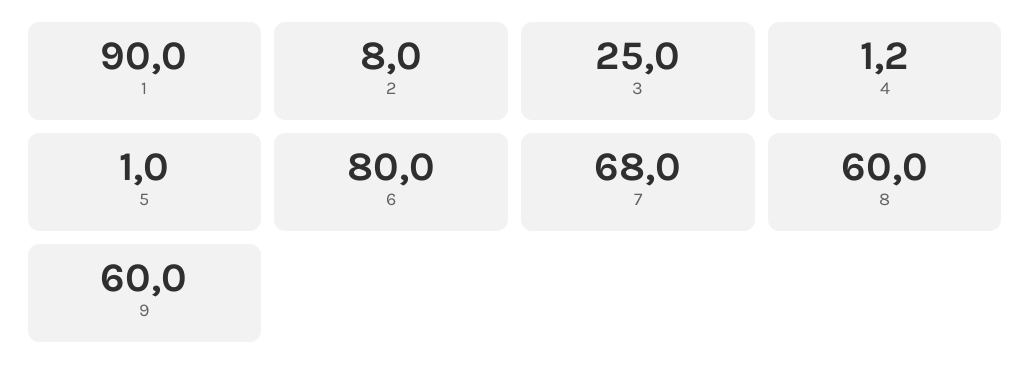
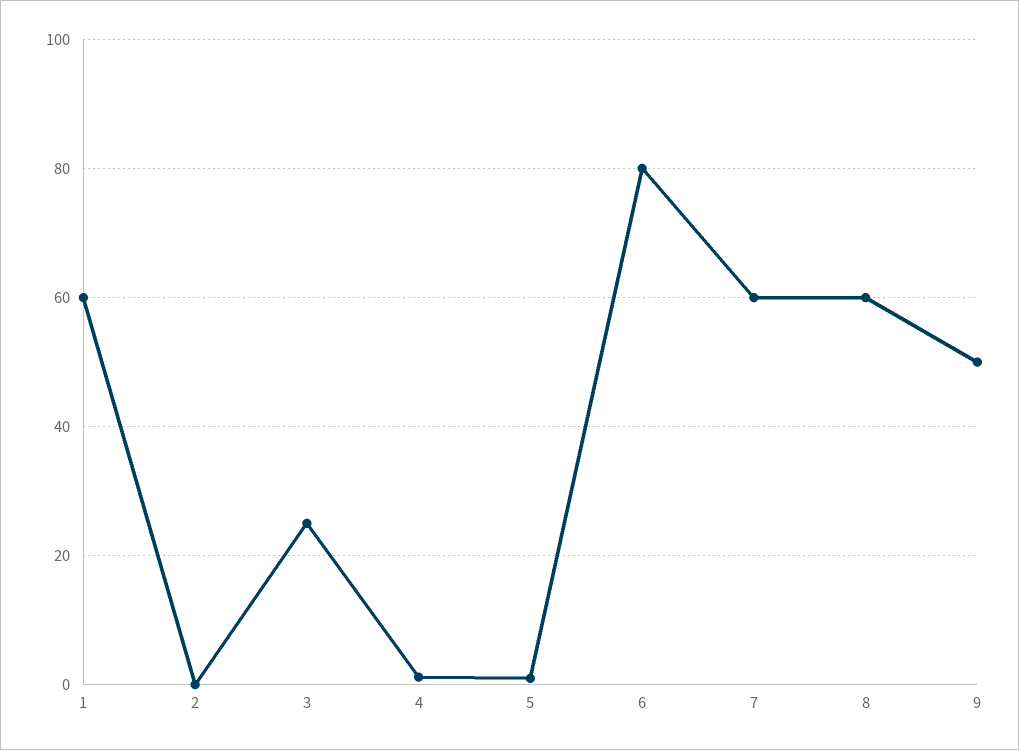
  {
-   "1": 90,
+   "1": 60,
-   "2": 8,
+   "2": 0,
    "3": 25,
    "4": 1.2,
    "5": 1,
    "6": 80,
-   "7": 68,
+   "7": 60,
    "8": 60,
-   "9": 60
+   "9": 50
  }

